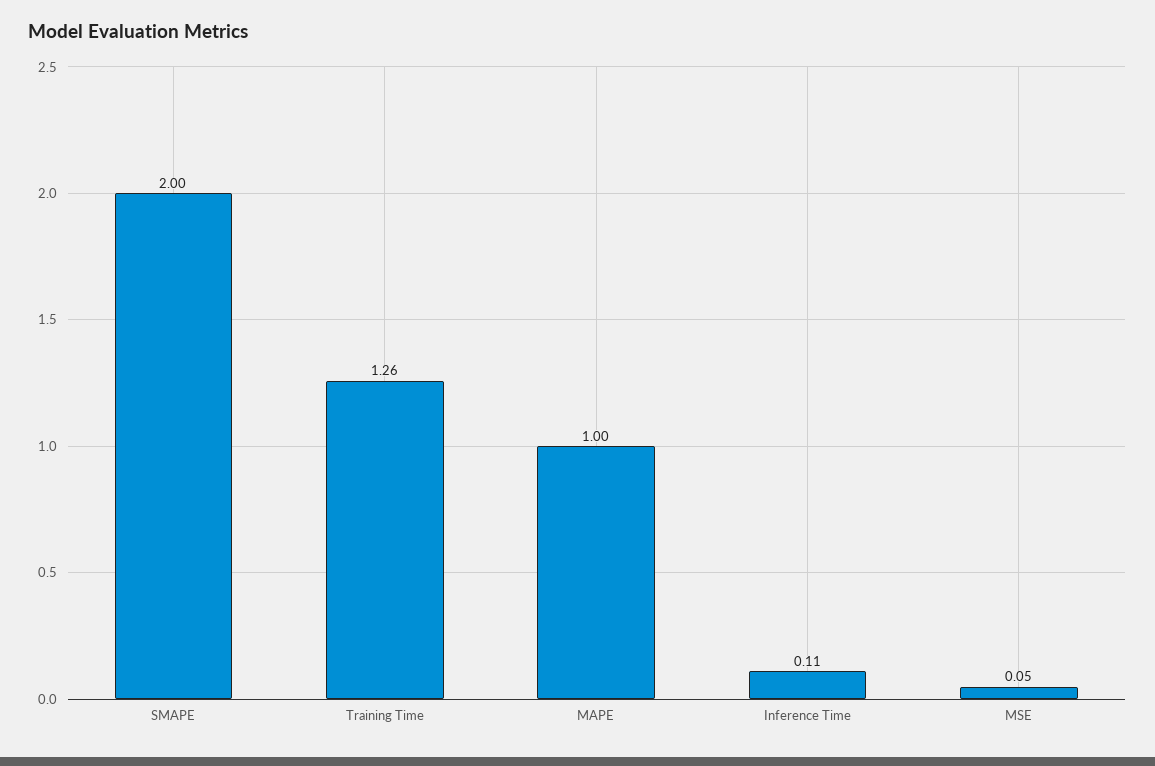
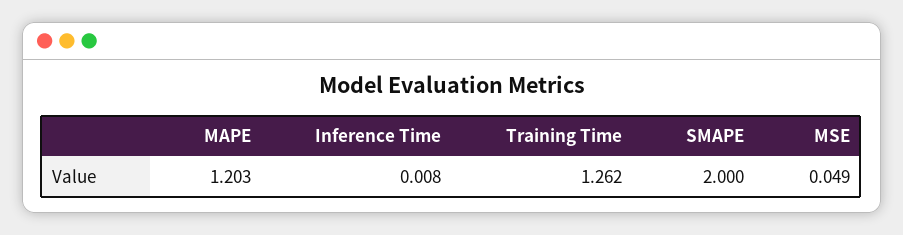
  {
    "SMAPE": 2,
    "Training Time": 1.262,
-   "MAPE": 1,
+   "MAPE": 1.203,
-   "Inference Time": 0.11,
+   "Inference Time": 0.008,
    "MSE": 0.049
  }

